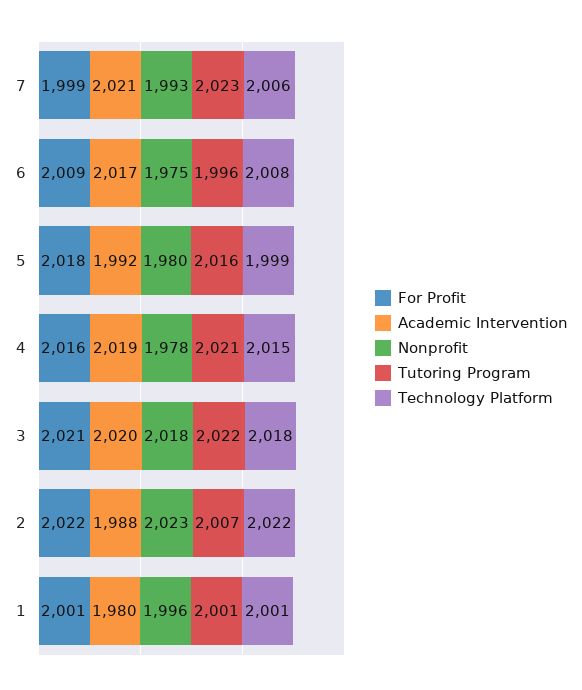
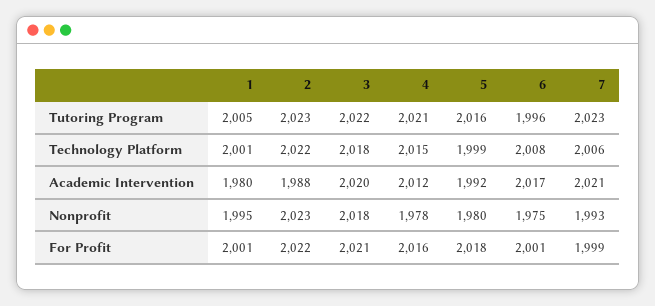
  {
    "For Profit": {
      "7": 1999,
-     "6": 2009,
+     "6": 2001,
      "5": 2018,
      "4": 2016,
      "3": 2021,
      "2": 2022,
      "1": 2001
    },
    "Academic Intervention": {
      "7": 2021,
      "6": 2017,
      "5": 1992,
-     "4": 2019,
+     "4": 2012,
      "3": 2020,
      "2": 1988,
      "1": 1980
    },
    "Nonprofit": {
      "7": 1993,
      "6": 1975,
      "5": 1980,
      "4": 1978,
      "3": 2018,
      "2": 2023,
-     "1": 1996
+     "1": 1995
    },
    "Tutoring Program": {
      "7": 2023,
      "6": 1996,
      "5": 2016,
      "4": 2021,
      "3": 2022,
-     "2": 2007,
+     "2": 2023,
-     "1": 2001
+     "1": 2005
    },
    "Technology Platform": {
      "7": 2006,
      "6": 2008,
      "5": 1999,
      "4": 2015,
      "3": 2018,
      "2": 2022,
      "1": 2001
    }
  }

